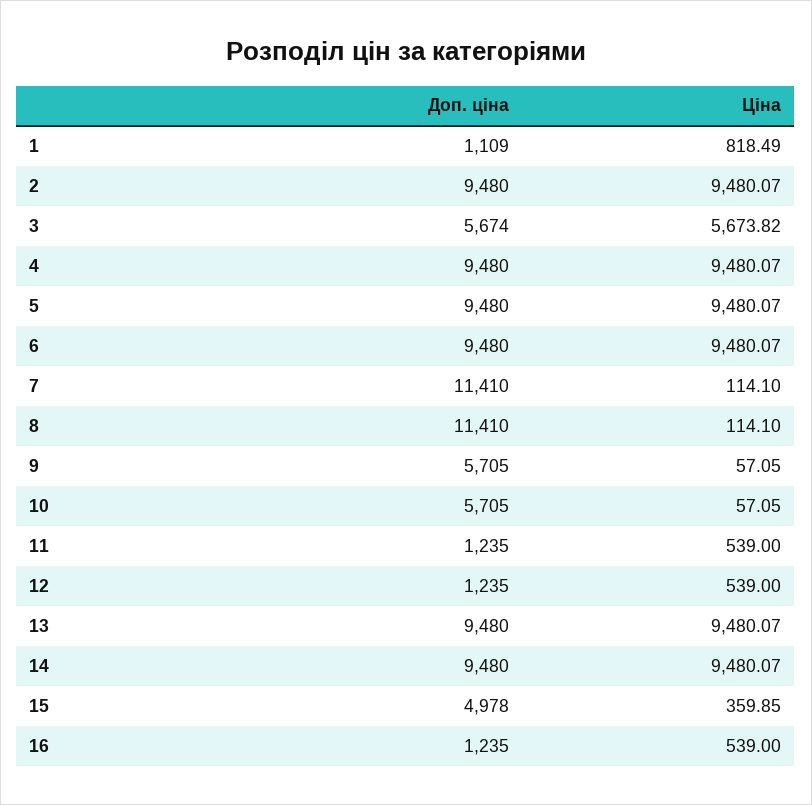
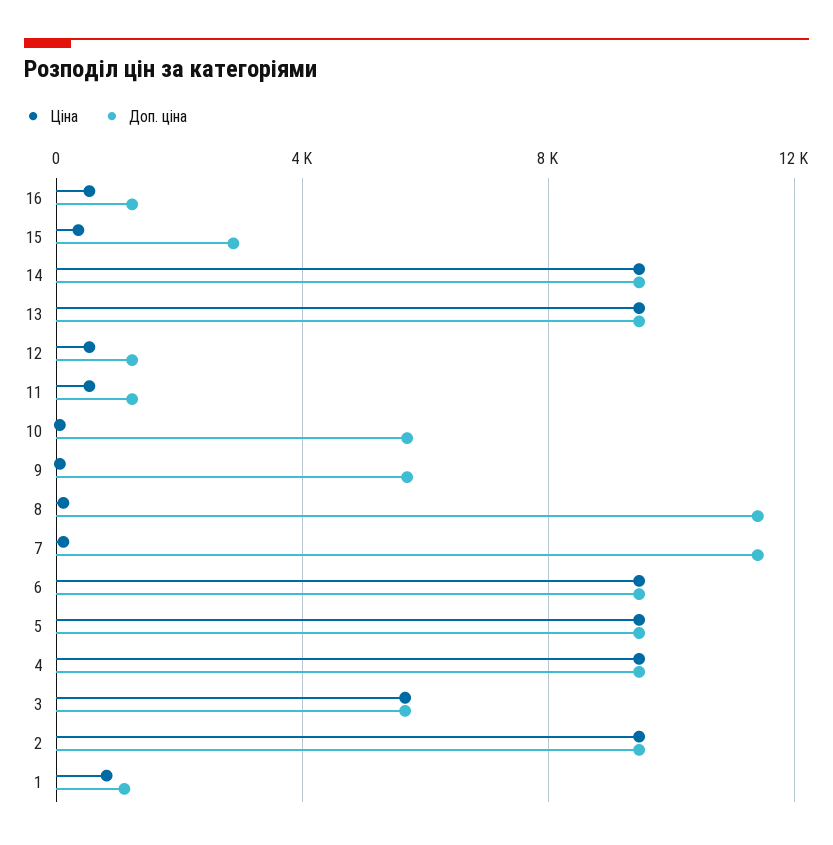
  {
    "Доп. ціна": {
      "1": 1109,
      "2": 9480,
      "3": 5674,
      "4": 9480,
      "5": 9480,
      "6": 9480,
      "7": 11410,
      "8": 11410,
      "9": 5705,
      "10": 5705,
      "11": 1235,
      "12": 1235,
      "13": 9480,
      "14": 9480,
-     "15": 4978,
+     "15": 3000,
      "16": 1235
    },
    "Ціна": {
      "1": 818.49,
      "2": 9480.07,
      "3": 5673.82,
      "4": 9480.07,
      "5": 9480.07,
      "6": 9480.07,
      "7": 114.1,
      "8": 114.1,
      "9": 57.05,
      "10": 57.05,
      "11": 539,
      "12": 539,
      "13": 9480.07,
      "14": 9480.07,
      "15": 359.85,
      "16": 539
    }
  }

